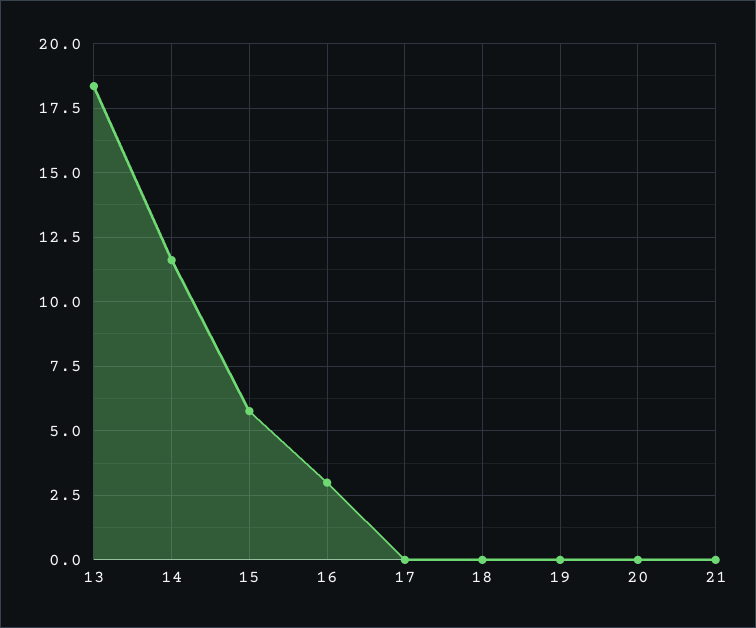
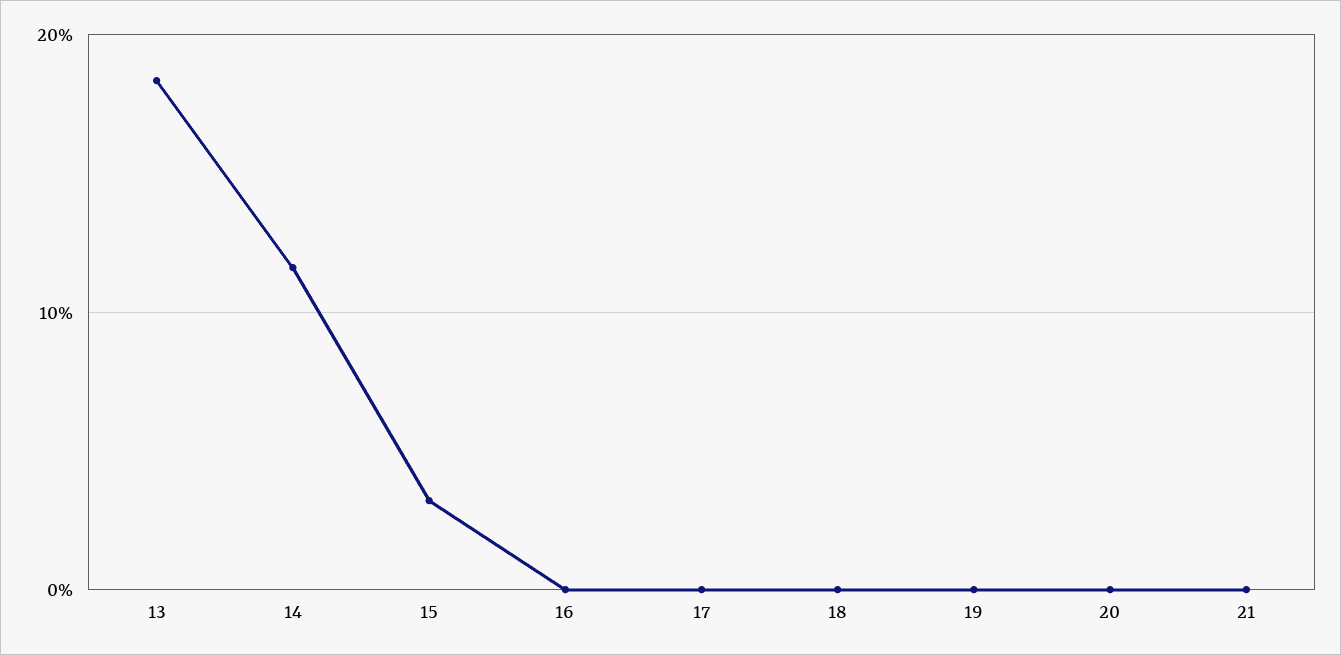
  {
    "13": 18.25,
    "14": 11.5,
-   "15": 5.75,
+   "15": 3,
-   "16": 3,
+   "16": 0,
    "17": 0,
    "18": 0,
    "19": 0,
    "20": 0,
    "21": 0
  }

